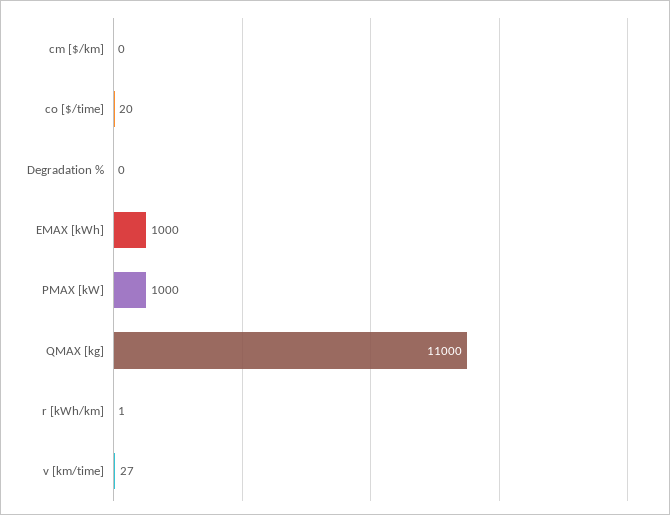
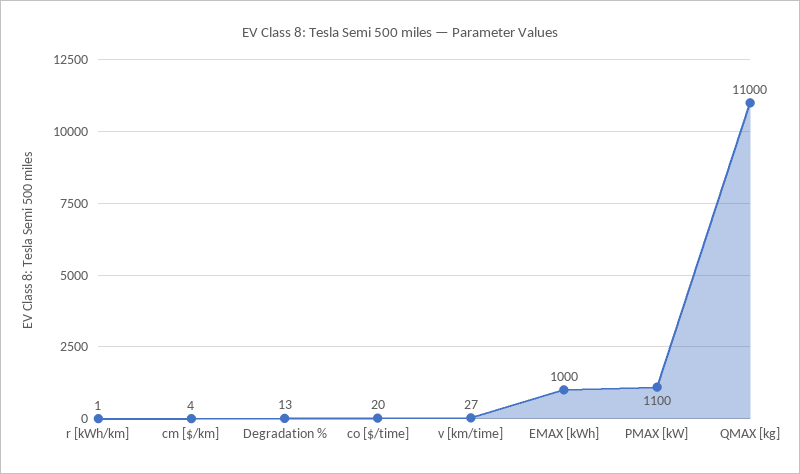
  {
-   "cm [$/km]": 0,
+   "cm [$/km]": 4,
    "co [$/time]": 20,
-   "Degradation %": 0,
+   "Degradation %": 13,
    "EMAX [kWh]": 1000,
-   "PMAX [kW]": 1000,
+   "PMAX [kW]": 1100,
    "QMAX [kg]": 11000,
    "r [kWh/km]": 1,
    "v [km/time]": 27
  }

